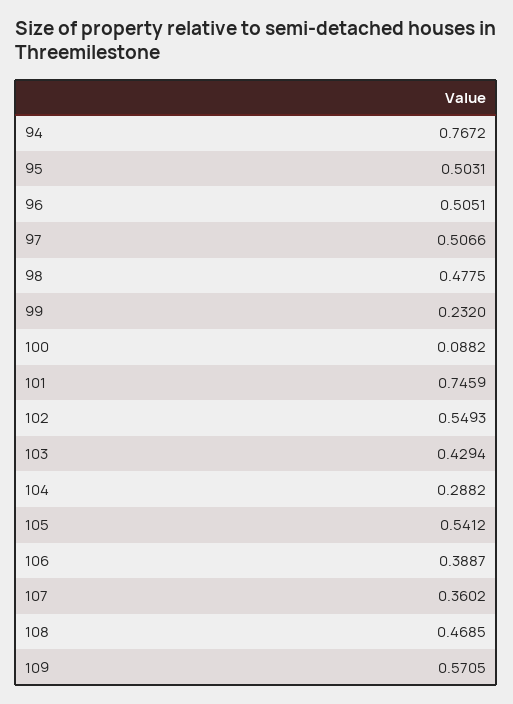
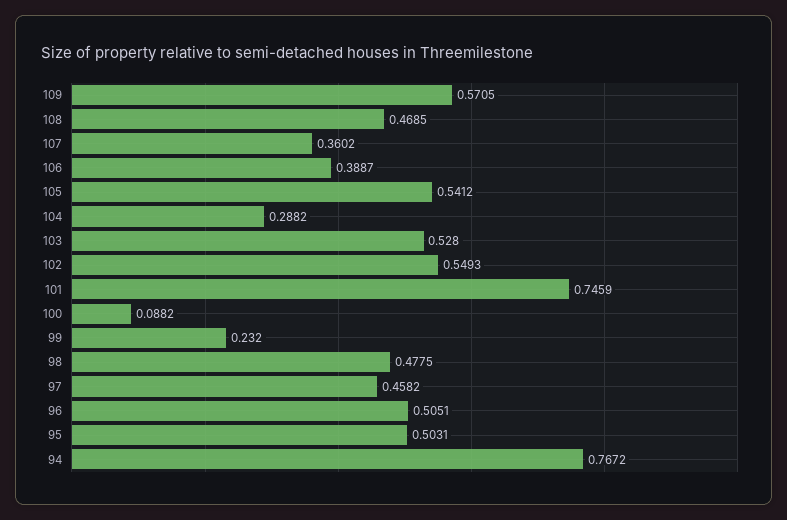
  {
    "94": 0.7672,
    "95": 0.5031,
    "96": 0.5051,
-   "97": 0.5066,
+   "97": 0.4582,
    "98": 0.4775,
    "99": 0.232,
    "100": 0.0882,
    "101": 0.7459,
    "102": 0.5493,
-   "103": 0.4294,
+   "103": 0.528,
    "104": 0.2882,
    "105": 0.5412,
    "106": 0.3887,
    "107": 0.3602,
    "108": 0.4685,
    "109": 0.5705
  }

